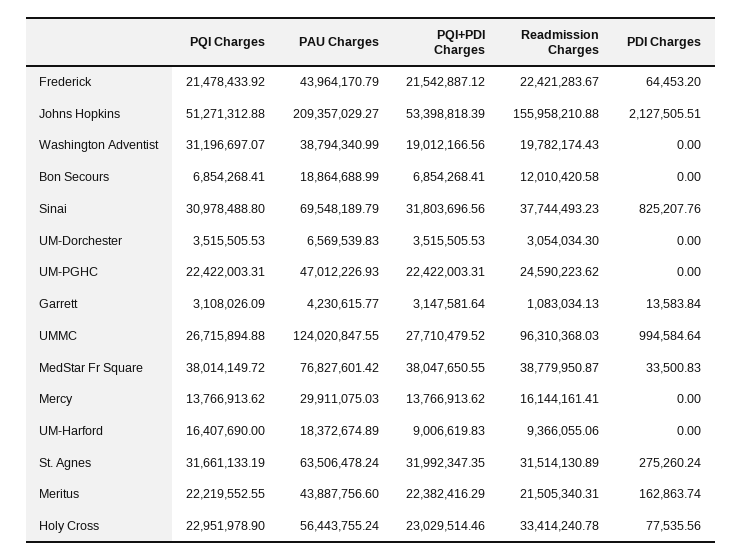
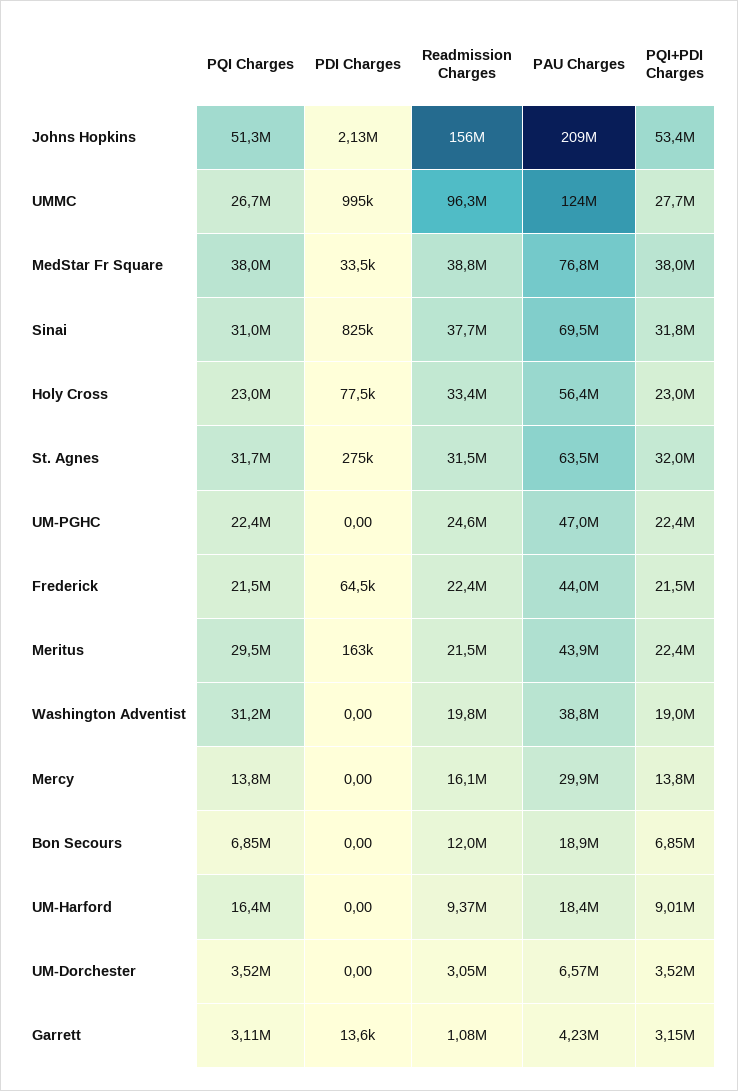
  {
    "PQI Charges": {
      "Frederick": 21478433.92,
      "Johns Hopkins": 51271312.88,
      "Washington Adventist": 31196697.07,
      "Bon Secours": 6854268.41,
      "Sinai": 30978488.8,
      "UM-Dorchester": 3515505.53,
      "UM-PGHC": 22422003.31,
      "Garrett": 3108026.09,
      "UMMC": 26715894.88,
      "MedStar Fr Square": 38014149.72,
      "Mercy": 13766913.62,
      "UM-Harford": 16407690,
      "St. Agnes": 31661133.19,
-     "Meritus": 22219552.55,
+     "Meritus": 29500000,
      "Holy Cross": 22951978.9
    },
    "PAU Charges": {
      "Frederick": 43964170.79,
      "Johns Hopkins": 209357029.27,
      "Washington Adventist": 38794340.99,
      "Bon Secours": 18864688.99,
      "Sinai": 69548189.79,
      "UM-Dorchester": 6569539.83,
      "UM-PGHC": 47012226.93,
      "Garrett": 4230615.77,
      "UMMC": 124020847.55,
      "MedStar Fr Square": 76827601.42,
      "Mercy": 29911075.03,
      "UM-Harford": 18372674.89,
      "St. Agnes": 63506478.24,
      "Meritus": 43887756.6,
      "Holy Cross": 56443755.24
    },
    "PQI+PDI Charges": {
      "Frederick": 21542887.12,
      "Johns Hopkins": 53398818.39,
      "Washington Adventist": 19012166.56,
      "Bon Secours": 6854268.41,
      "Sinai": 31803696.56,
      "UM-Dorchester": 3515505.53,
      "UM-PGHC": 22422003.31,
      "Garrett": 3147581.64,
      "UMMC": 27710479.52,
      "MedStar Fr Square": 38047650.55,
      "Mercy": 13766913.62,
      "UM-Harford": 9006619.83,
      "St. Agnes": 31992347.35,
      "Meritus": 22382416.29,
      "Holy Cross": 23029514.46
    },
    "Readmission Charges": {
      "Frederick": 22421283.67,
      "Johns Hopkins": 155958210.88,
      "Washington Adventist": 19782174.43,
      "Bon Secours": 12010420.58,
      "Sinai": 37744493.23,
      "UM-Dorchester": 3054034.3,
      "UM-PGHC": 24590223.62,
      "Garrett": 1083034.13,
      "UMMC": 96310368.03,
      "MedStar Fr Square": 38779950.87,
      "Mercy": 16144161.41,
      "UM-Harford": 9366055.06,
      "St. Agnes": 31514130.89,
      "Meritus": 21505340.31,
      "Holy Cross": 33414240.78
    },
    "PDI Charges": {
      "Frederick": 64453.2,
      "Johns Hopkins": 2127505.51,
      "Washington Adventist": 0,
      "Bon Secours": 0,
      "Sinai": 825207.76,
      "UM-Dorchester": 0,
      "UM-PGHC": 0,
      "Garrett": 13583.84,
      "UMMC": 994584.64,
      "MedStar Fr Square": 33500.83,
      "Mercy": 0,
      "UM-Harford": 0,
      "St. Agnes": 275260.24,
      "Meritus": 162863.74,
      "Holy Cross": 77535.56
    }
  }

